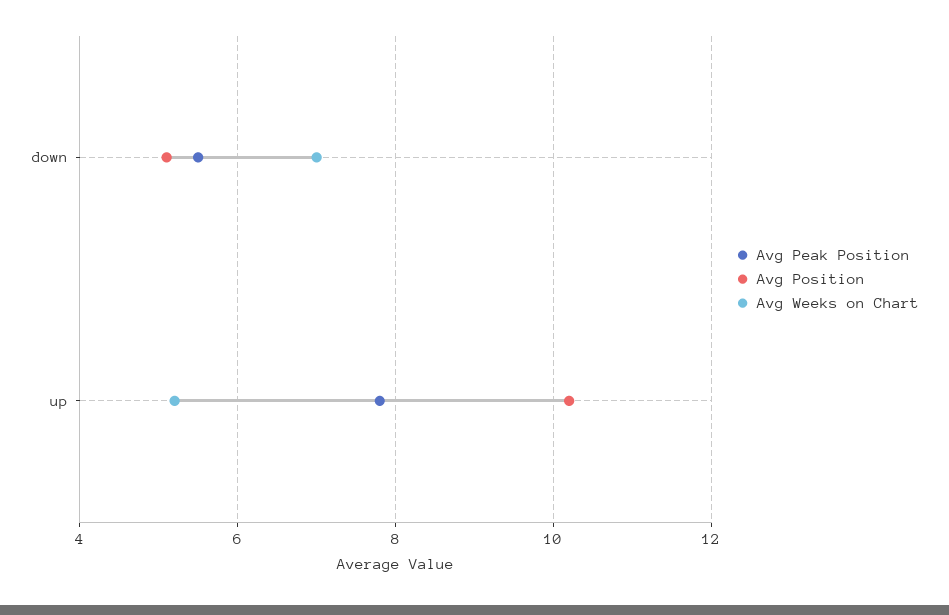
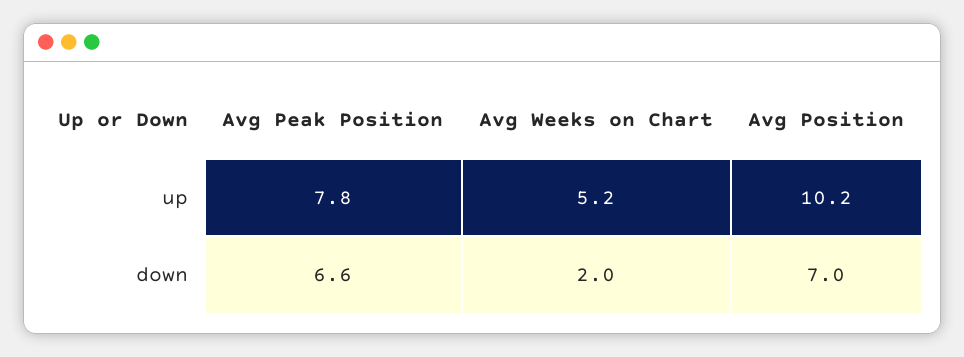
  {
    "Avg Peak Position": {
-     "down": 5.5,
+     "down": 6.6,
      "up": 7.8
    },
    "Avg Position": {
-     "down": 5,
+     "down": 7,
      "up": 10.2
    },
    "Avg Weeks on Chart": {
-     "down": 7,
+     "down": 2,
      "up": 5.2
    }
  }

